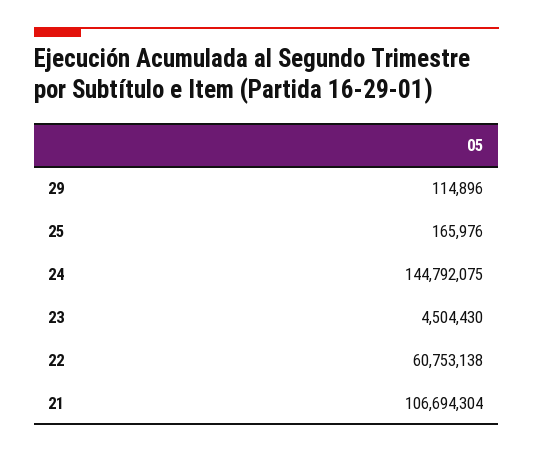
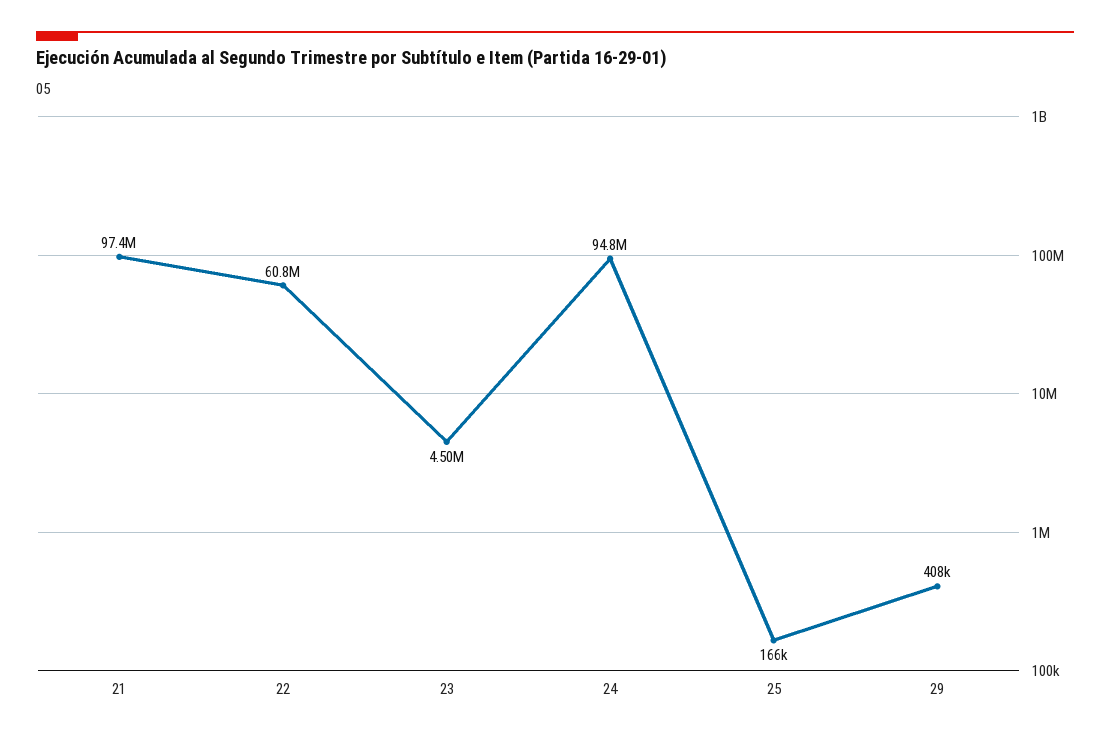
  {
-   "29": 114896,
+   "29": 408000,
    "25": 165976,
-   "24": 144792075,
+   "24": 94800000,
    "23": 4504430,
    "22": 60753138,
-   "21": 106694304
+   "21": 97400000
  }

